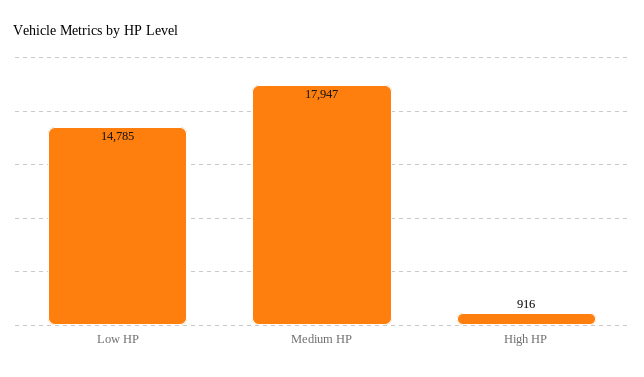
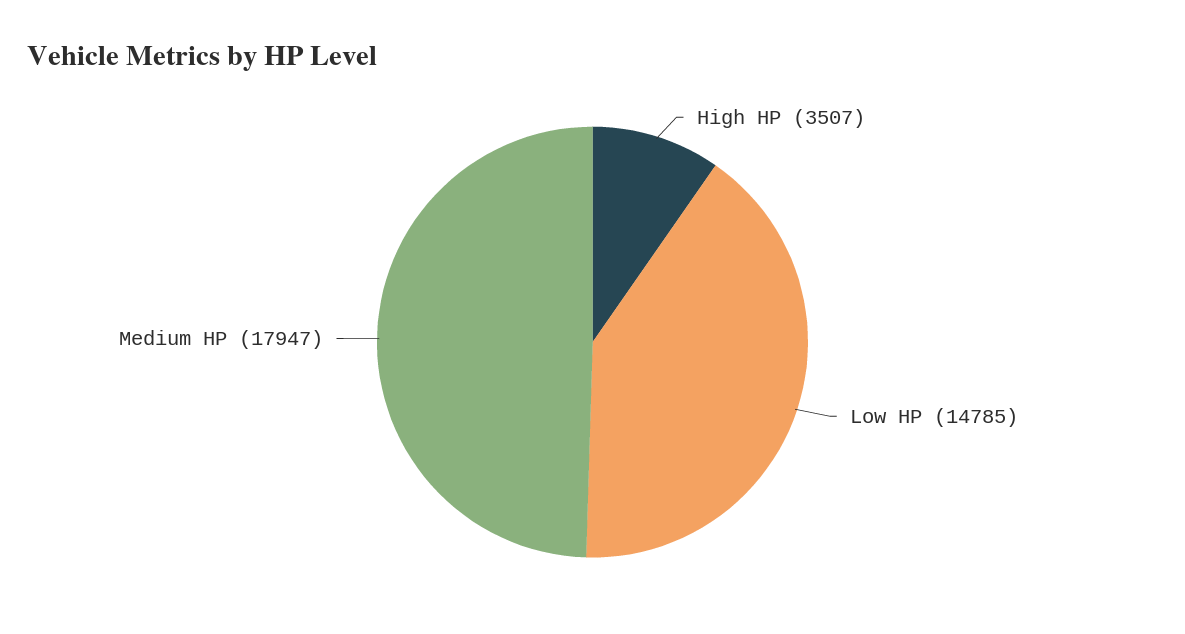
  {
    "Low HP": 14785,
    "Medium HP": 17947,
-   "High HP": 916
+   "High HP": 3507
  }

